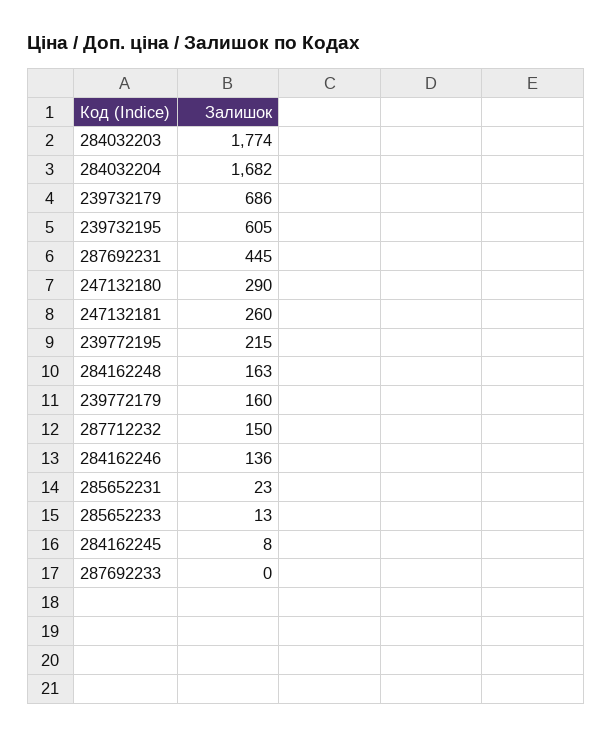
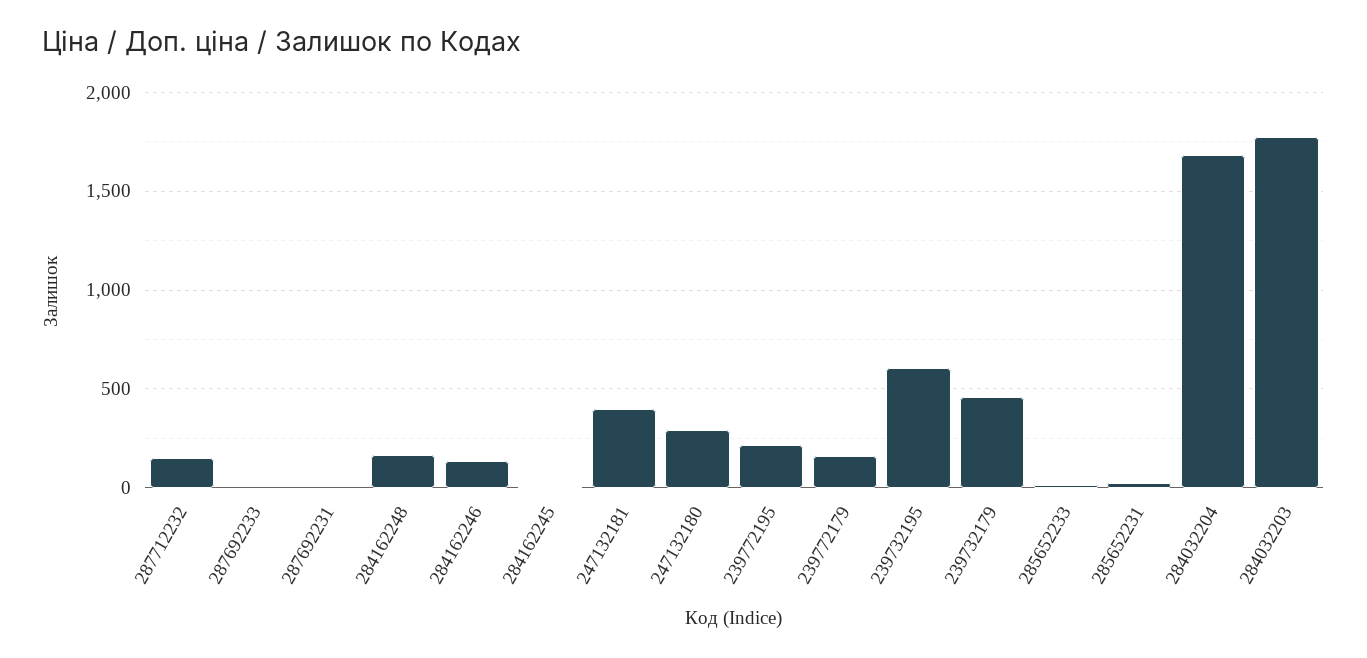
  {
    "284032203": 1774,
    "284032204": 1682,
-   "239732179": 686,
+   "239732179": 450,
    "239732195": 605,
-   "287692231": 445,
+   "287692231": 0,
    "247132180": 290,
-   "247132181": 260,
+   "247132181": 400,
    "239772195": 215,
    "284162248": 163,
    "239772179": 160,
    "287712232": 150,
    "284162246": 136,
    "285652231": 23,
    "285652233": 13,
    "284162245": 8,
    "287692233": 0
  }

